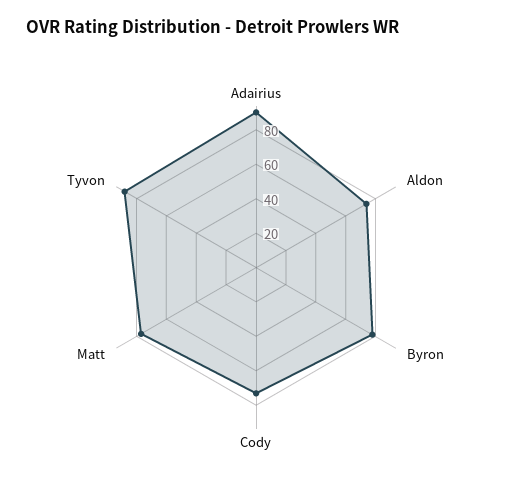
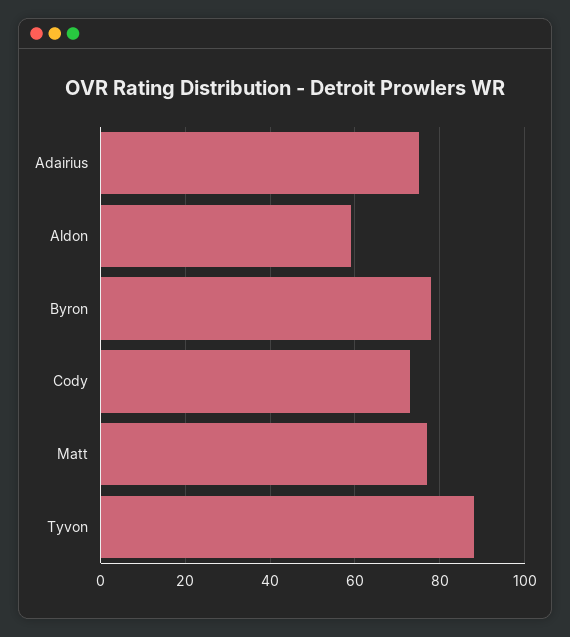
  {
-   "Adairius": 90,
+   "Adairius": 75,
-   "Aldon": 75,
+   "Aldon": 60,
    "Byron": 80,
    "Cody": 75,
    "Matt": 75,
    "Tyvon": 90
  }

